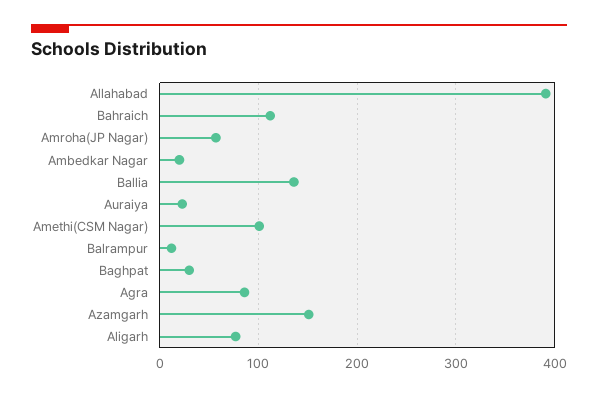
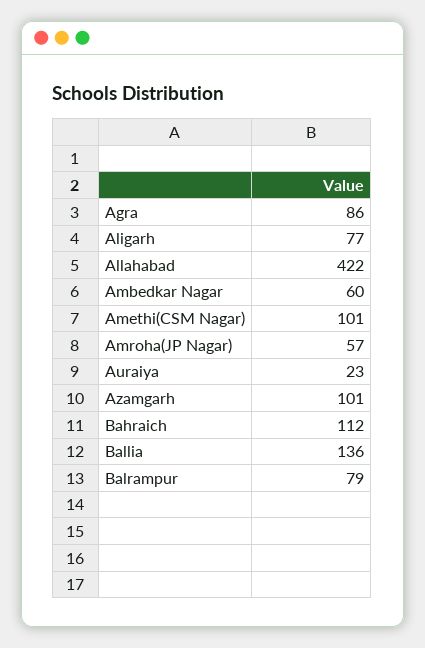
  {
-   "Allahabad": 390,
+   "Allahabad": 422,
    "Bahraich": 112,
    "Amroha(JP Nagar)": 57,
-   "Ambedkar Nagar": 20,
+   "Ambedkar Nagar": 60,
    "Ballia": 136,
    "Auraiya": 23,
    "Amethi(CSM Nagar)": 101,
-   "Balrampur": 10,
+   "Balrampur": 79,
-   "Baghpat": 30,
    "Agra": 86,
-   "Azamgarh": 150,
+   "Azamgarh": 101,
    "Aligarh": 77
  }

